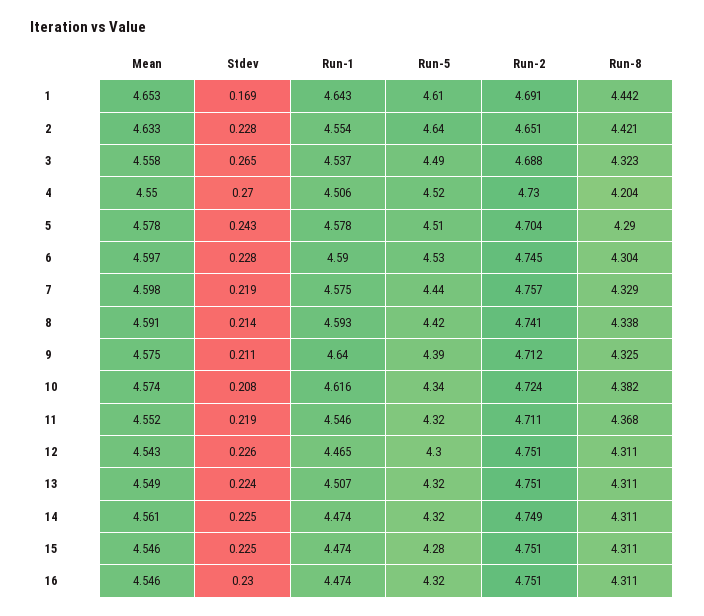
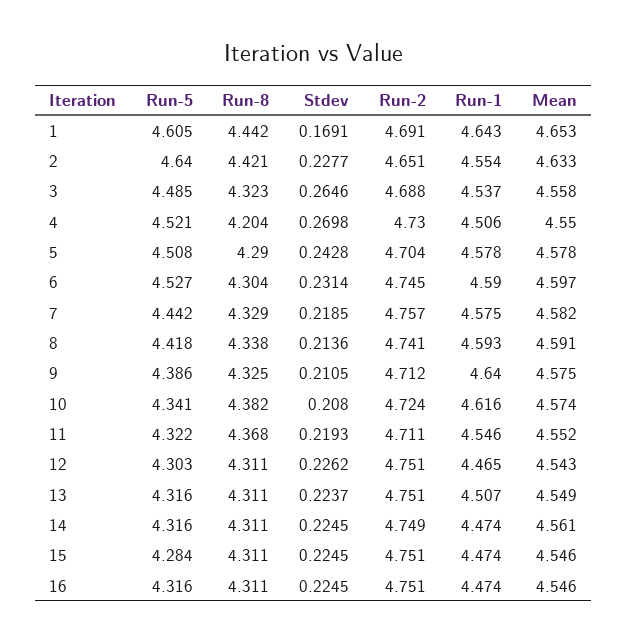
  {
    "Mean": {
      "1": 4.653,
      "2": 4.633,
      "3": 4.558,
      "4": 4.55,
      "5": 4.578,
      "6": 4.597,
-     "7": 4.598,
+     "7": 4.582,
      "8": 4.591,
      "9": 4.575,
      "10": 4.574,
      "11": 4.552,
      "12": 4.543,
      "13": 4.549,
      "14": 4.561,
      "15": 4.546,
      "16": 4.546
    },
    "Stdev": {
      "1": 0.1691,
      "2": 0.2277,
      "3": 0.2646,
      "4": 0.2698,
      "5": 0.2428,
-     "6": 0.228,
+     "6": 0.2314,
      "7": 0.2185,
      "8": 0.2136,
      "9": 0.2105,
      "10": 0.208,
      "11": 0.2193,
      "12": 0.2262,
      "13": 0.2237,
      "14": 0.2245,
      "15": 0.2245,
-     "16": 0.23
+     "16": 0.2245
    },
    "Run-1": {
      "1": 4.643,
      "2": 4.554,
      "3": 4.537,
      "4": 4.506,
      "5": 4.578,
      "6": 4.59,
      "7": 4.575,
      "8": 4.593,
      "9": 4.64,
      "10": 4.616,
      "11": 4.546,
      "12": 4.465,
      "13": 4.507,
      "14": 4.474,
      "15": 4.474,
      "16": 4.474
    },
    "Run-5": {
      "1": 4.605,
      "2": 4.64,
      "3": 4.485,
      "4": 4.521,
      "5": 4.508,
      "6": 4.527,
      "7": 4.442,
      "8": 4.418,
      "9": 4.386,
      "10": 4.341,
      "11": 4.322,
      "12": 4.303,
      "13": 4.316,
      "14": 4.316,
      "15": 4.284,
      "16": 4.316
    },
    "Run-2": {
      "1": 4.691,
      "2": 4.651,
      "3": 4.688,
      "4": 4.73,
      "5": 4.704,
      "6": 4.745,
      "7": 4.757,
      "8": 4.741,
      "9": 4.712,
      "10": 4.724,
      "11": 4.711,
      "12": 4.751,
      "13": 4.751,
      "14": 4.749,
      "15": 4.751,
      "16": 4.751
    },
    "Run-8": {
      "1": 4.442,
      "2": 4.421,
      "3": 4.323,
      "4": 4.204,
      "5": 4.29,
      "6": 4.304,
      "7": 4.329,
      "8": 4.338,
      "9": 4.325,
      "10": 4.382,
      "11": 4.368,
      "12": 4.311,
      "13": 4.311,
      "14": 4.311,
      "15": 4.311,
      "16": 4.311
    }
  }

